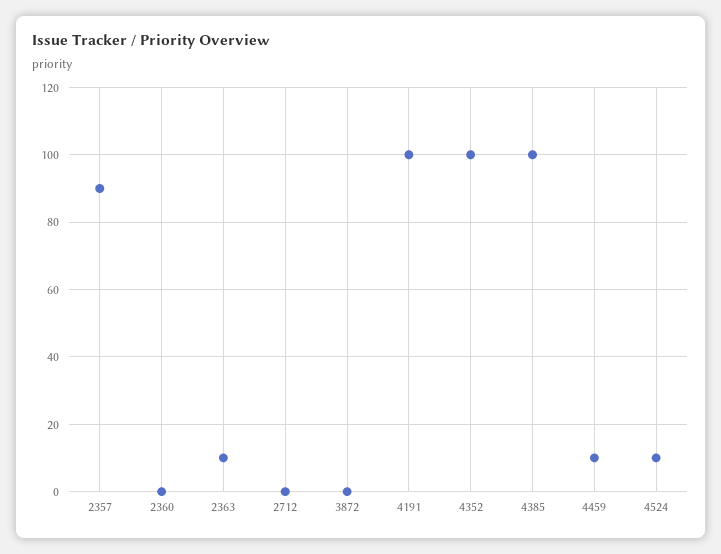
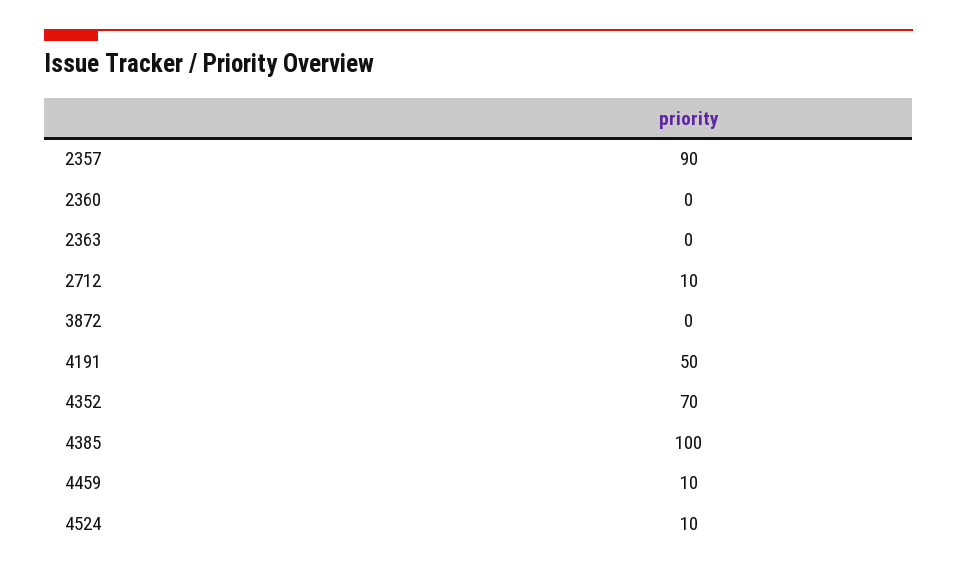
  {
    "2357": 90,
    "2360": 0,
-   "2363": 10,
+   "2363": 0,
-   "2712": 0,
+   "2712": 10,
    "3872": 0,
-   "4191": 100,
+   "4191": 50,
-   "4352": 100,
+   "4352": 70,
    "4385": 100,
    "4459": 10,
    "4524": 10
  }

